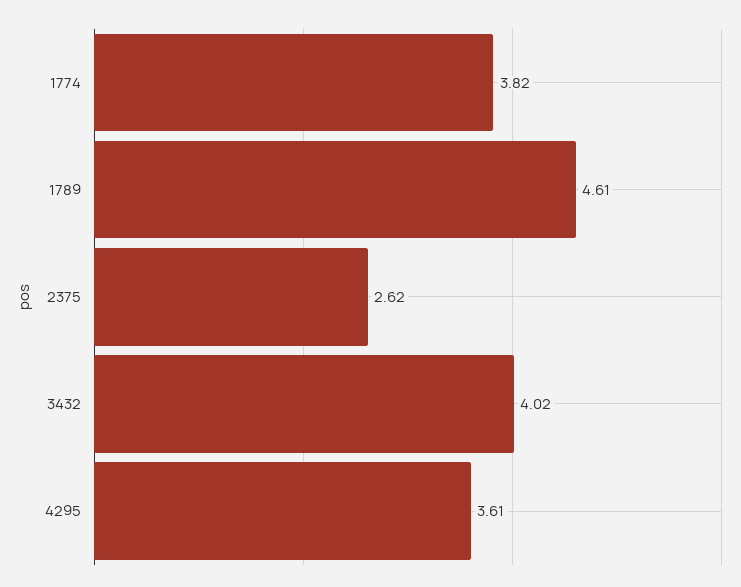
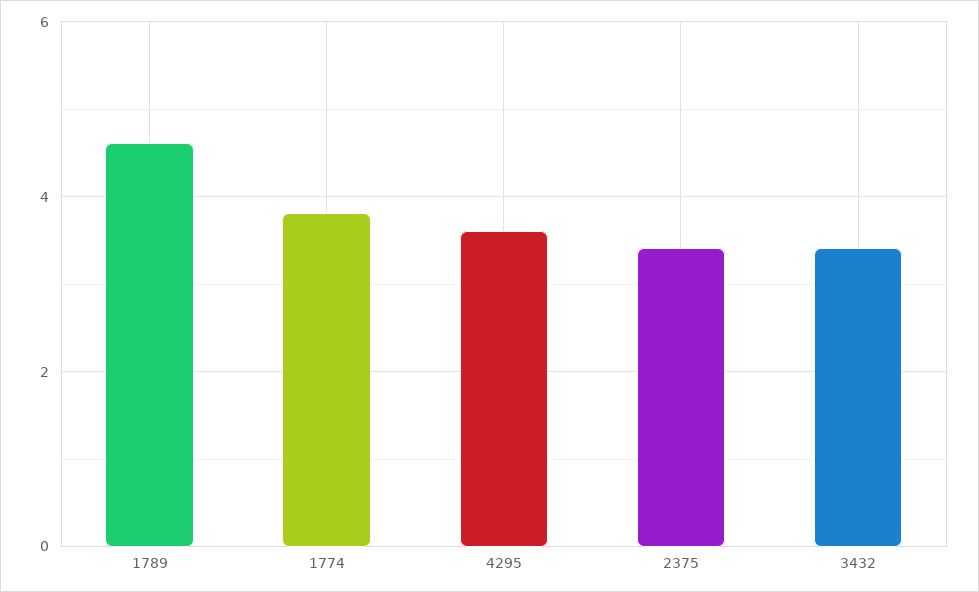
  {
    "1774": 3.82,
    "1789": 4.61,
-   "2375": 2.62,
+   "2375": 3.4,
-   "3432": 4.02,
+   "3432": 3.4,
    "4295": 3.61
  }

